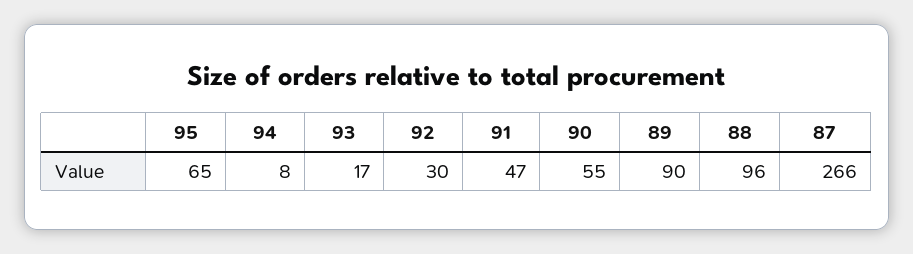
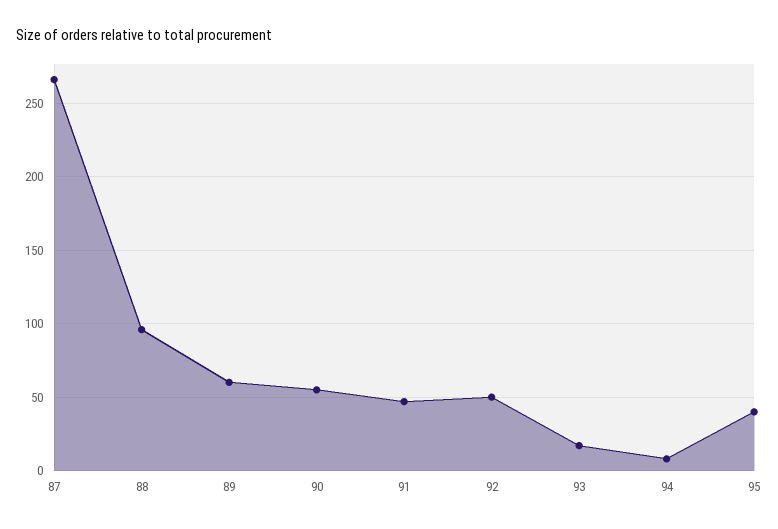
  {
-   "95": 65,
+   "95": 40,
    "94": 8,
    "93": 17,
-   "92": 30,
+   "92": 50,
    "91": 47,
    "90": 55,
-   "89": 90,
+   "89": 60,
    "88": 96,
    "87": 266
  }

